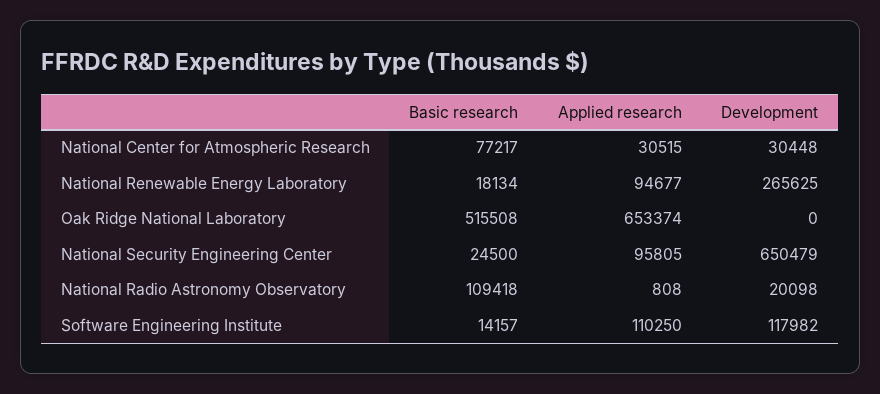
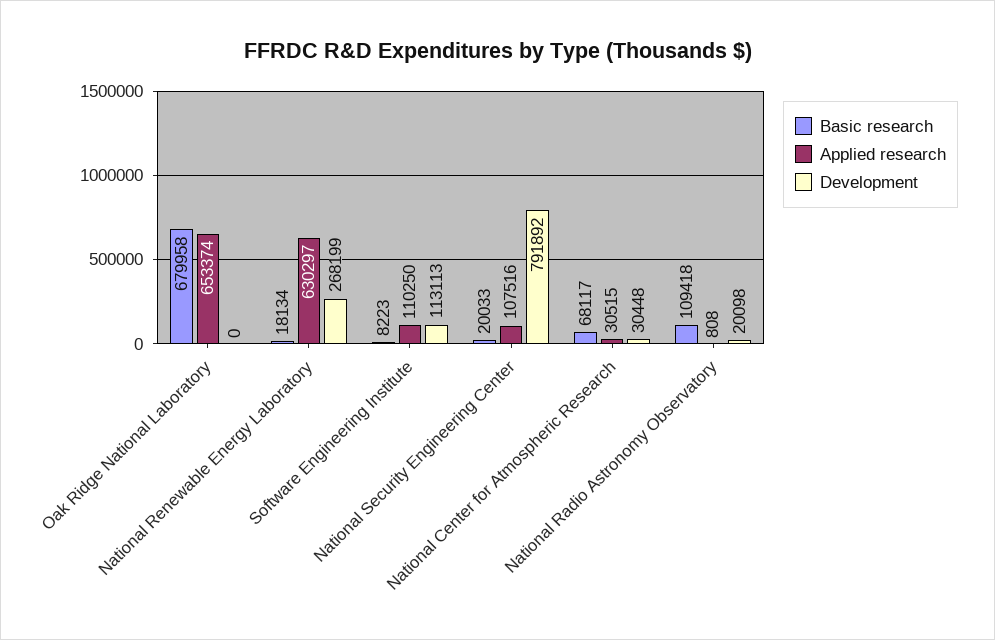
  {
    "Basic research": {
-     "National Center for Atmospheric Research": 77217,
+     "National Center for Atmospheric Research": 68117,
      "National Renewable Energy Laboratory": 18134,
-     "Oak Ridge National Laboratory": 515508,
+     "Oak Ridge National Laboratory": 679958,
-     "National Security Engineering Center": 24500,
+     "National Security Engineering Center": 20033,
      "National Radio Astronomy Observatory": 109418,
-     "Software Engineering Institute": 14157
+     "Software Engineering Institute": 8223
    },
    "Applied research": {
      "National Center for Atmospheric Research": 30515,
-     "National Renewable Energy Laboratory": 94677,
+     "National Renewable Energy Laboratory": 630297,
      "Oak Ridge National Laboratory": 653374,
-     "National Security Engineering Center": 95805,
+     "National Security Engineering Center": 107516,
      "National Radio Astronomy Observatory": 808,
      "Software Engineering Institute": 110250
    },
    "Development": {
      "National Center for Atmospheric Research": 30448,
-     "National Renewable Energy Laboratory": 265625,
+     "National Renewable Energy Laboratory": 268199,
      "Oak Ridge National Laboratory": 0,
-     "National Security Engineering Center": 650479,
+     "National Security Engineering Center": 791892,
      "National Radio Astronomy Observatory": 20098,
-     "Software Engineering Institute": 117982
+     "Software Engineering Institute": 113113
    }
  }

